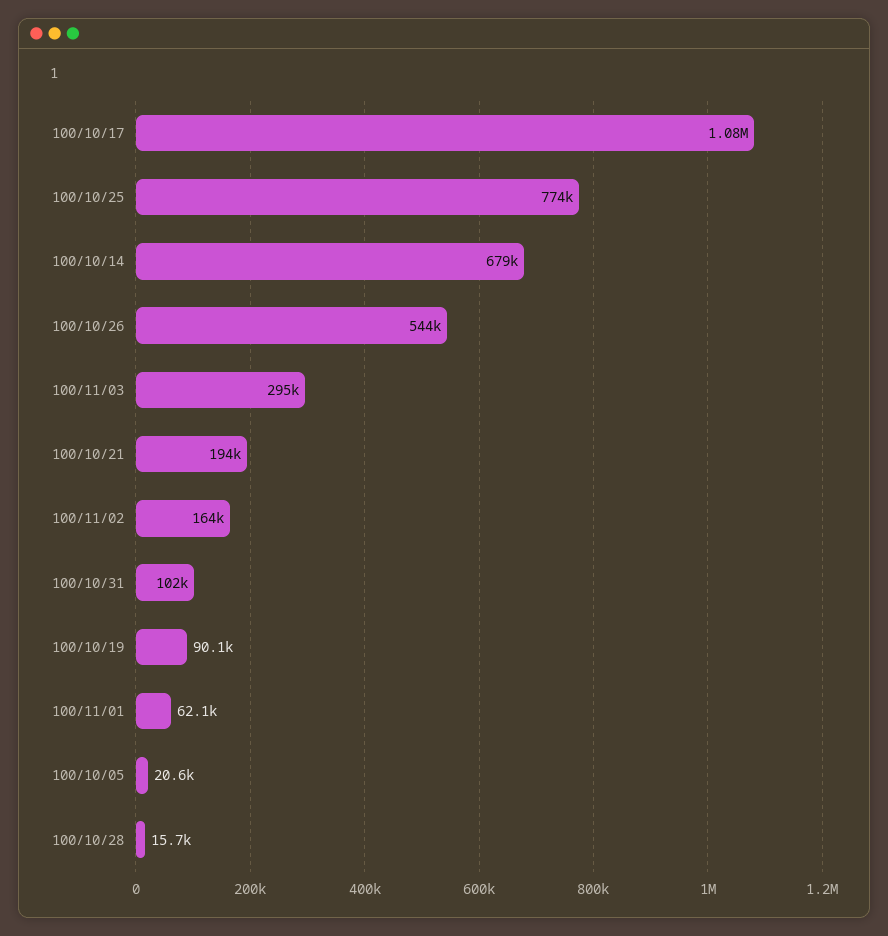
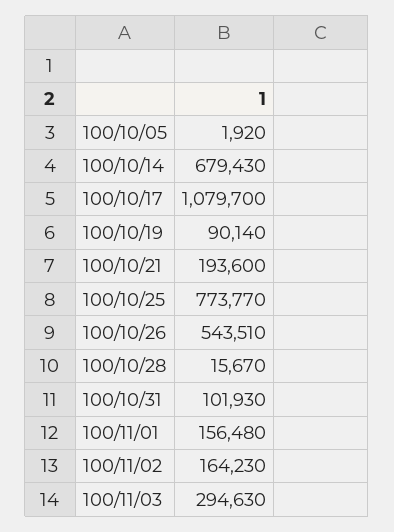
  {
    "100/10/17": 1079700,
    "100/10/25": 773770,
    "100/10/14": 679430,
    "100/10/26": 543510,
    "100/11/03": 294630,
    "100/10/21": 193600,
    "100/11/02": 164230,
    "100/10/31": 101930,
    "100/10/19": 90140,
-   "100/11/01": 62100,
+   "100/11/01": 156480,
-   "100/10/05": 20600,
+   "100/10/05": 1920,
    "100/10/28": 15670
  }

